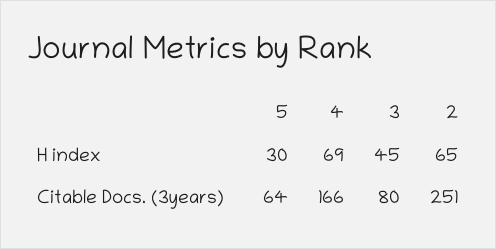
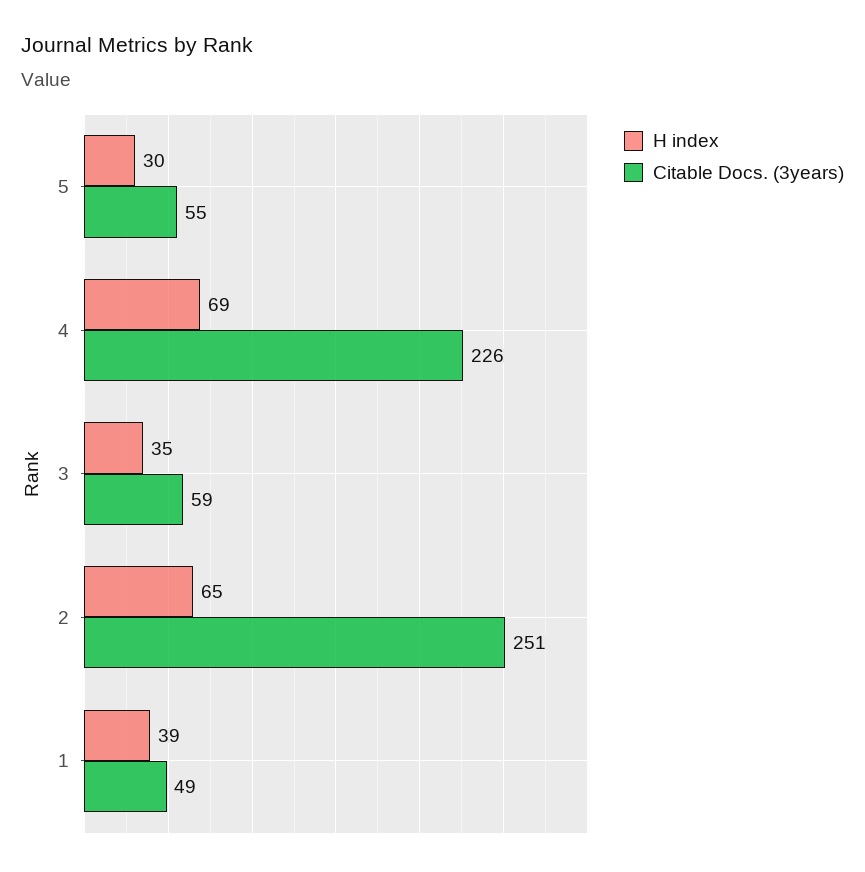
  {
    "H index": {
      "5": 30,
      "4": 69,
-     "3": 45,
+     "3": 35,
-     "2": 65
+     "2": 65,
+     "1": 39
    },
    "Citable Docs. (3years)": {
-     "5": 64,
+     "5": 55,
-     "4": 166,
+     "4": 226,
-     "3": 80,
+     "3": 59,
-     "2": 251
+     "2": 251,
+     "1": 49
    }
  }

